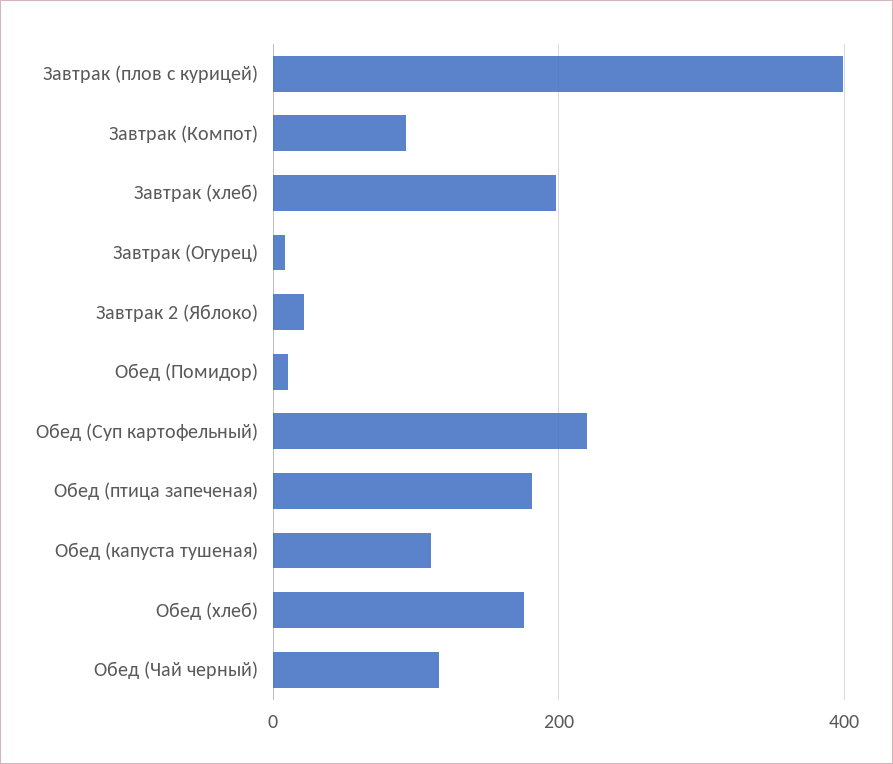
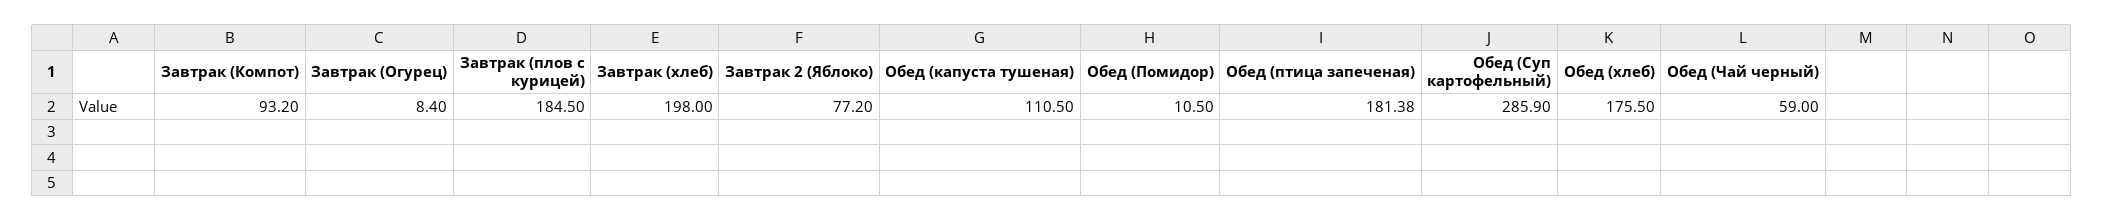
  {
-   "Завтрак (плов с курицей)": 400,
+   "Завтрак (плов с курицей)": 184.5,
    "Завтрак (Компот)": 93.2,
    "Завтрак (хлеб)": 198,
    "Завтрак (Огурец)": 8.4,
-   "Завтрак 2 (Яблоко)": 20,
+   "Завтрак 2 (Яблоко)": 77.2,
    "Обед (Помидор)": 10.5,
-   "Обед (Суп картофельный)": 220,
+   "Обед (Суп картофельный)": 285.9,
    "Обед (птица запеченая)": 181.38,
    "Обед (капуста тушеная)": 110.5,
    "Обед (хлеб)": 175.5,
-   "Обед (Чай черный)": 120
+   "Обед (Чай черный)": 59
  }

